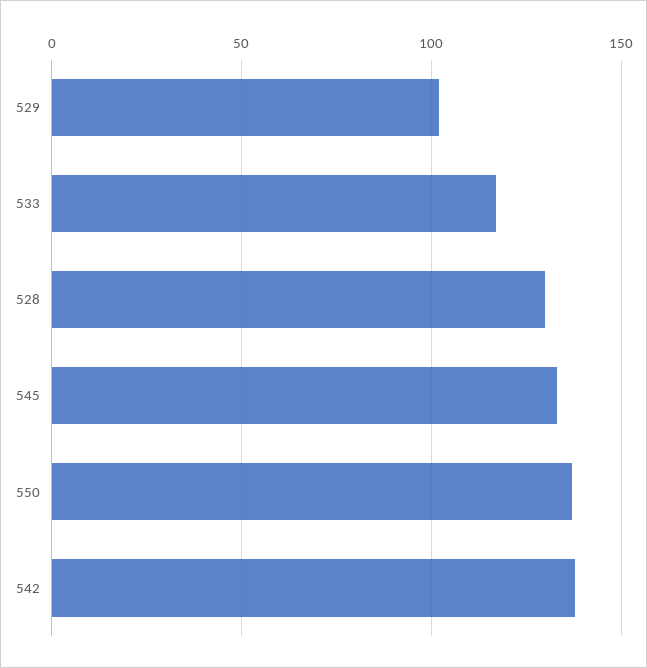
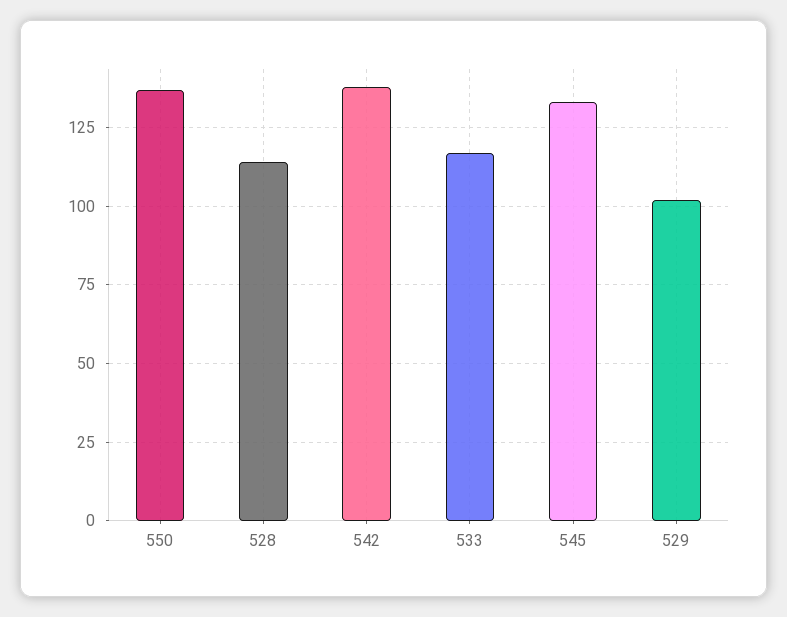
  {
    "529": 100,
    "533": 115,
-   "528": 130,
+   "528": 115,
    "545": 135,
    "550": 135,
    "542": 140
  }

